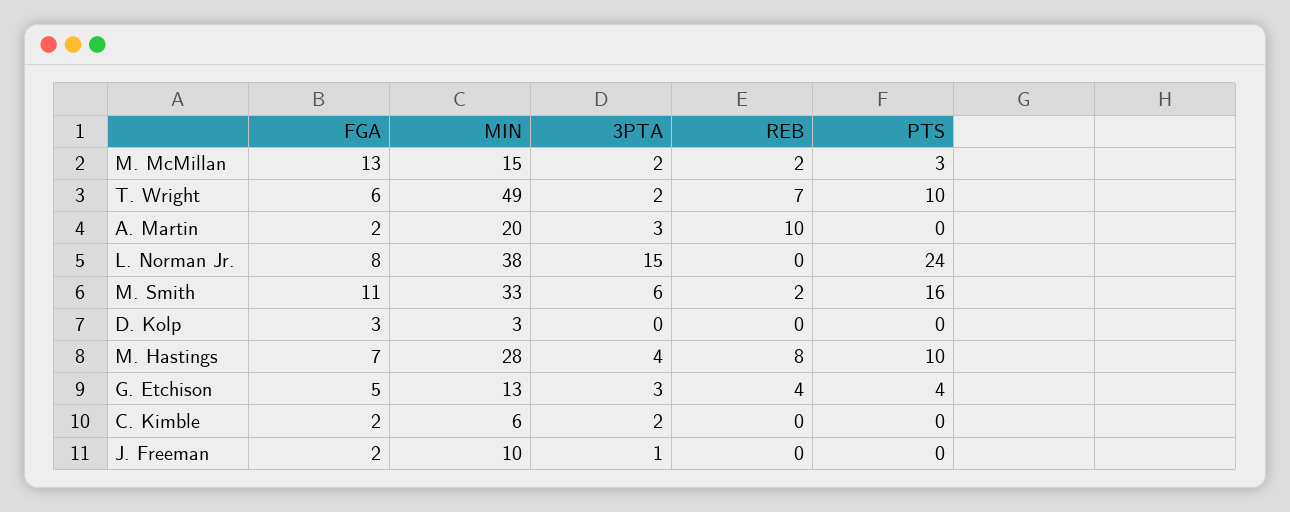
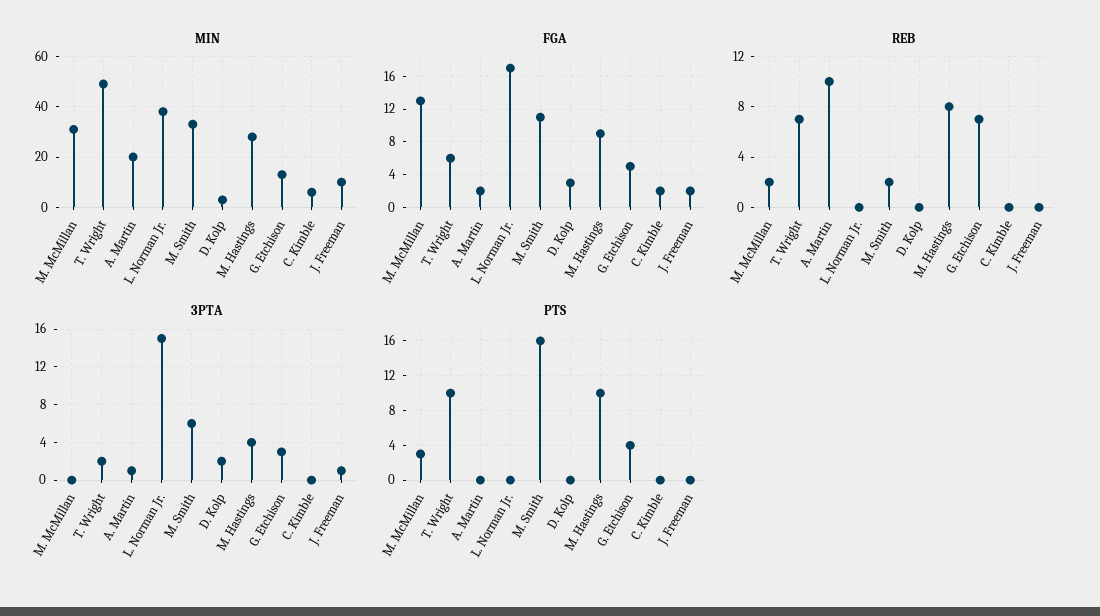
  {
    "FGA": {
      "M. McMillan": 13,
      "T. Wright": 6,
      "A. Martin": 2,
-     "L. Norman Jr.": 8,
+     "L. Norman Jr.": 17,
      "M. Smith": 11,
      "D. Kolp": 3,
-     "M. Hastings": 7,
+     "M. Hastings": 9,
      "G. Etchison": 5,
      "C. Kimble": 2,
      "J. Freeman": 2
    },
    "MIN": {
-     "M. McMillan": 15,
+     "M. McMillan": 30,
      "T. Wright": 49,
      "A. Martin": 20,
      "L. Norman Jr.": 38,
      "M. Smith": 33,
      "D. Kolp": 3,
      "M. Hastings": 28,
      "G. Etchison": 13,
      "C. Kimble": 6,
      "J. Freeman": 10
    },
    "3PTA": {
-     "M. McMillan": 2,
+     "M. McMillan": 0,
      "T. Wright": 2,
-     "A. Martin": 3,
+     "A. Martin": 1,
      "L. Norman Jr.": 15,
      "M. Smith": 6,
-     "D. Kolp": 0,
+     "D. Kolp": 2,
      "M. Hastings": 4,
      "G. Etchison": 3,
-     "C. Kimble": 2,
+     "C. Kimble": 0,
      "J. Freeman": 1
    },
    "REB": {
      "M. McMillan": 2,
      "T. Wright": 7,
      "A. Martin": 10,
      "L. Norman Jr.": 0,
      "M. Smith": 2,
      "D. Kolp": 0,
      "M. Hastings": 8,
-     "G. Etchison": 4,
+     "G. Etchison": 7,
      "C. Kimble": 0,
      "J. Freeman": 0
    },
    "PTS": {
      "M. McMillan": 3,
      "T. Wright": 10,
      "A. Martin": 0,
-     "L. Norman Jr.": 24,
+     "L. Norman Jr.": 0,
      "M. Smith": 16,
      "D. Kolp": 0,
      "M. Hastings": 10,
      "G. Etchison": 4,
      "C. Kimble": 0,
      "J. Freeman": 0
    }
  }

